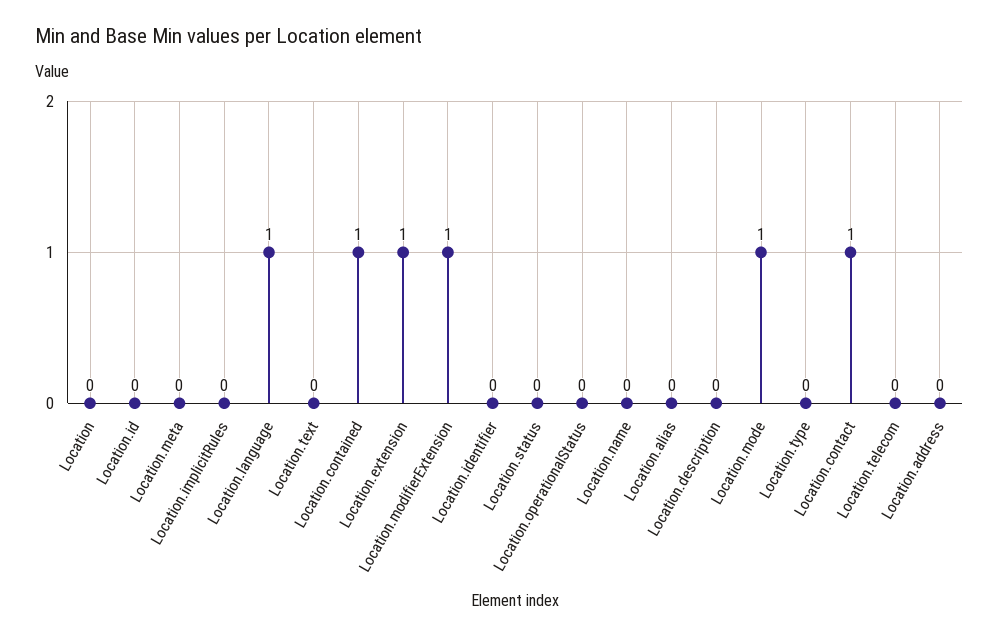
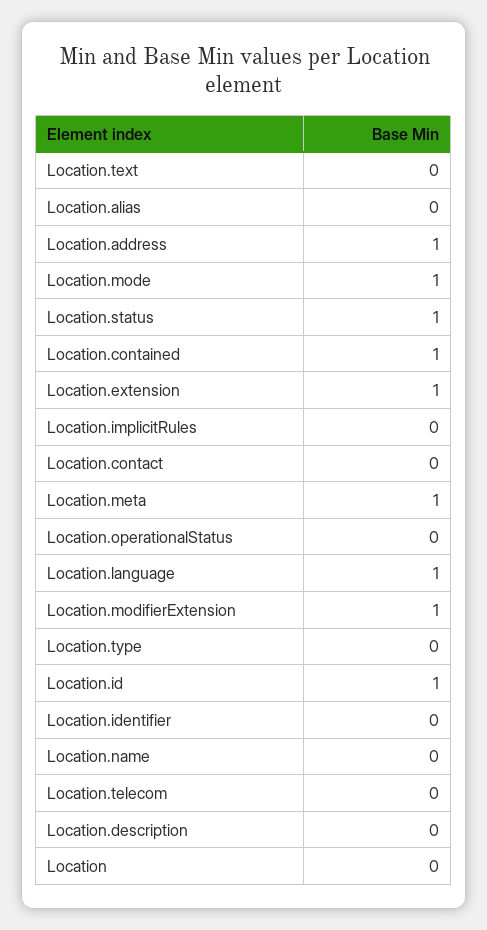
  {
    "Location": 0,
-   "Location.id": 0,
+   "Location.id": 1,
-   "Location.meta": 0,
+   "Location.meta": 1,
    "Location.implicitRules": 0,
    "Location.language": 1,
    "Location.text": 0,
    "Location.contained": 1,
    "Location.extension": 1,
    "Location.modifierExtension": 1,
    "Location.identifier": 0,
-   "Location.status": 0,
+   "Location.status": 1,
    "Location.operationalStatus": 0,
    "Location.name": 0,
    "Location.alias": 0,
    "Location.description": 0,
    "Location.mode": 1,
    "Location.type": 0,
-   "Location.contact": 1,
+   "Location.contact": 0,
    "Location.telecom": 0,
-   "Location.address": 0
+   "Location.address": 1
  }

